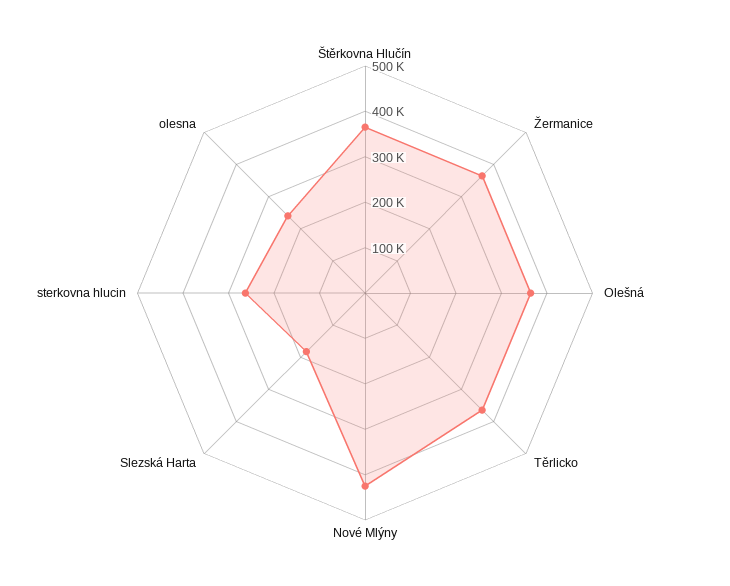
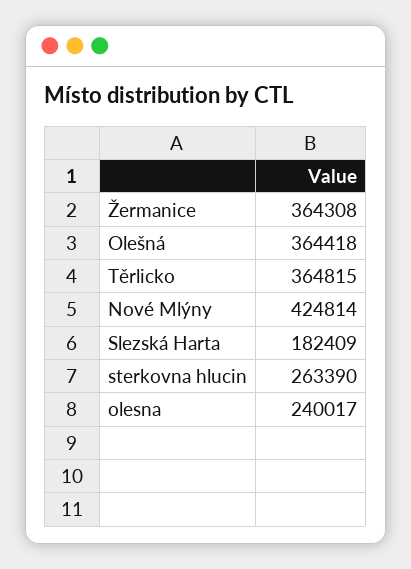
  {
-   "Štěrkovna Hlučín": 360000,
    "Žermanice": 364308,
    "Olešná": 364418,
    "Těrlicko": 364815,
    "Nové Mlýny": 424814,
    "Slezská Harta": 182409,
    "sterkovna hlucin": 263390,
    "olesna": 240017
  }

